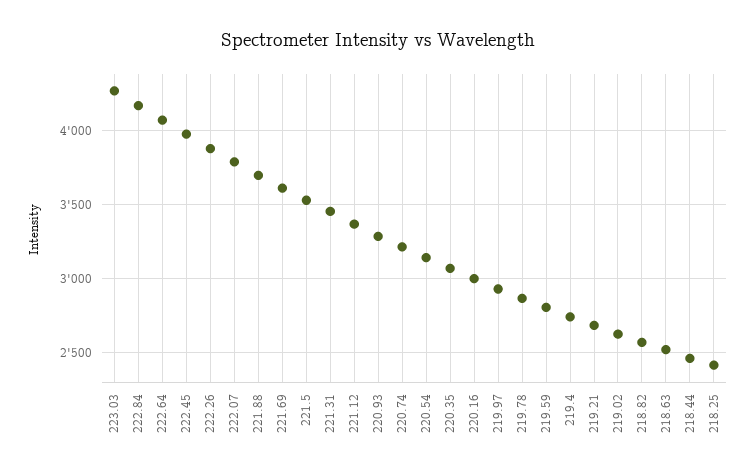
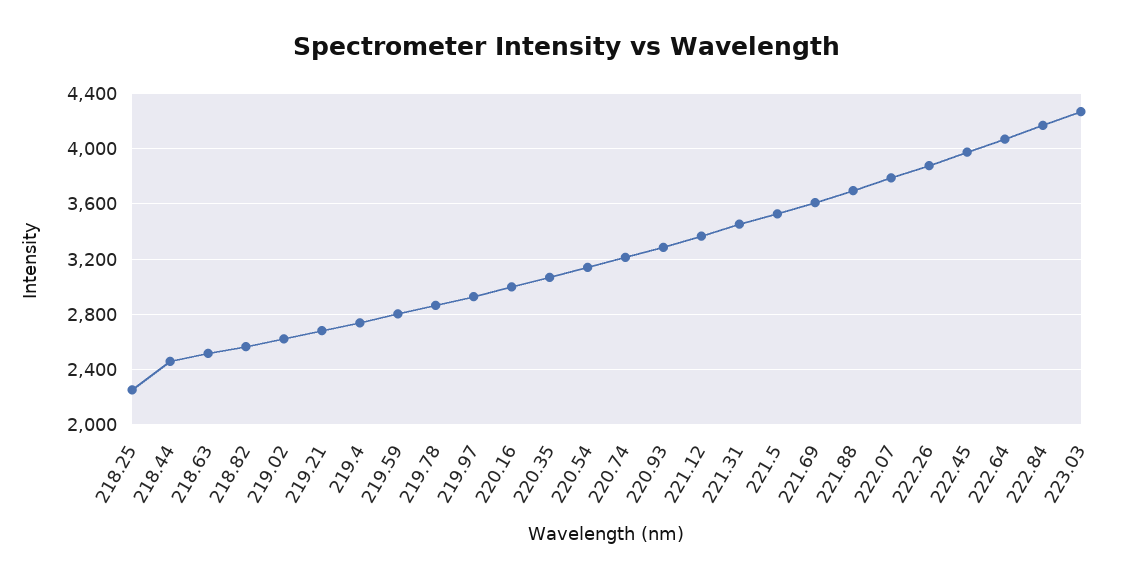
  {
    "223.03": 4250,
    "222.84": 4150,
    "222.64": 4050,
    "222.45": 4000,
    "222.26": 3900,
    "222.07": 3800,
    "221.88": 3700,
    "221.69": 3600,
    "221.5": 3550,
    "221.31": 3450,
    "221.12": 3350,
    "220.93": 3300,
    "220.74": 3200,
    "220.54": 3150,
    "220.35": 3050,
    "220.16": 3000,
    "219.97": 2950,
    "219.78": 2850,
    "219.59": 2800,
    "219.4": 2750,
    "219.21": 2700,
    "219.02": 2600,
    "218.82": 2550,
    "218.63": 2500,
    "218.44": 2450,
-   "218.25": 2400
+   "218.25": 2250
  }

